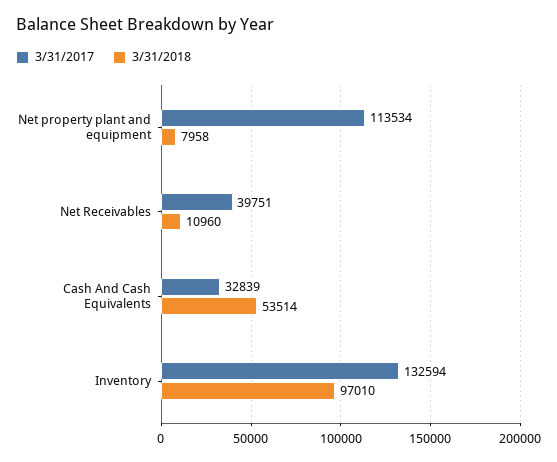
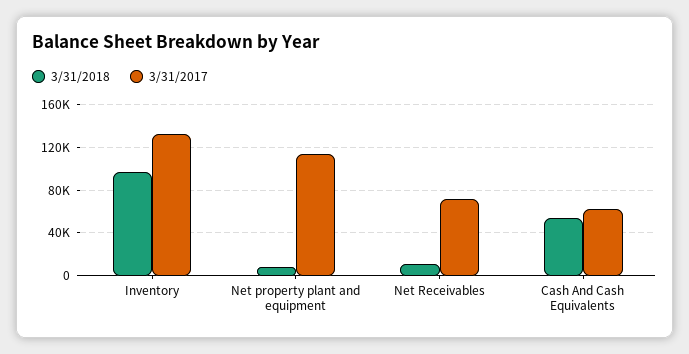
  {
    "3/31/2017": {
      "Net property plant and equipment": 113534,
-     "Net Receivables": 39751,
+     "Net Receivables": 70000,
-     "Cash And Cash Equivalents": 32839,
+     "Cash And Cash Equivalents": 60000,
      "Inventory": 132594
    },
    "3/31/2018": {
      "Net property plant and equipment": 7958,
      "Net Receivables": 10960,
      "Cash And Cash Equivalents": 53514,
      "Inventory": 97010
    }
  }

